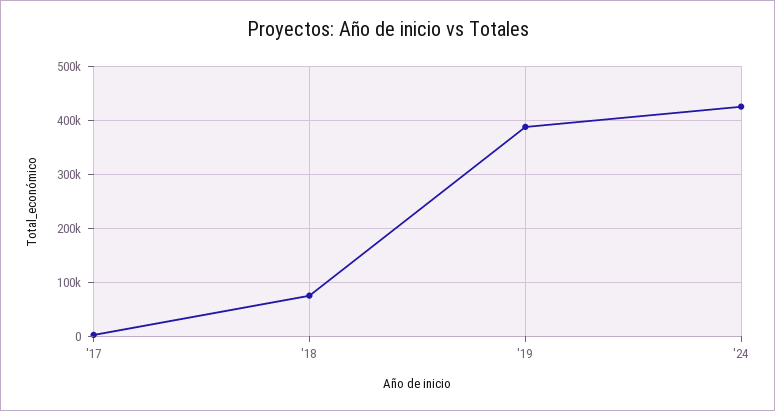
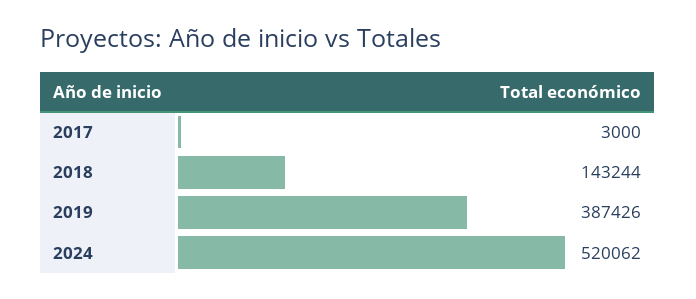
  {
    "'17": 3000,
-   "'18": 80000,
+   "'18": 143244,
    "'19": 387426,
-   "'24": 420000
+   "'24": 520062
  }

